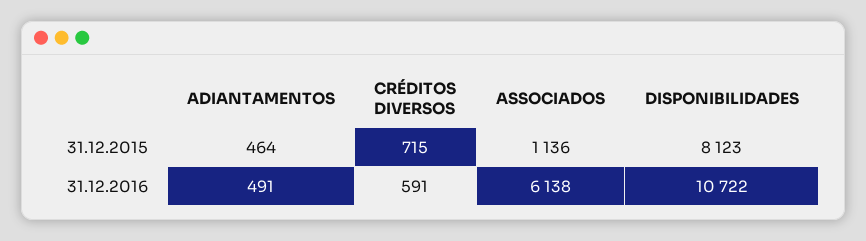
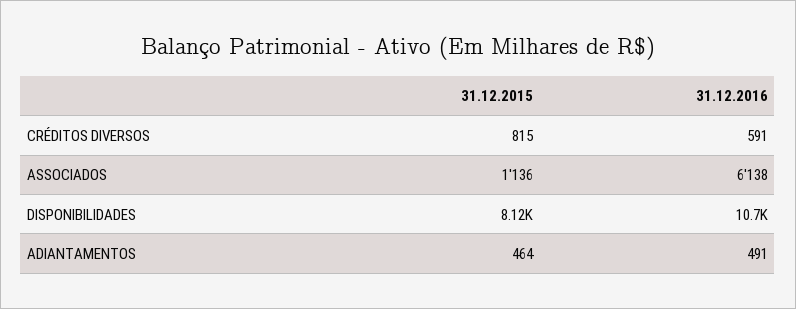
  {
    "ADIANTAMENTOS": {
      "31.12.2015": 464,
      "31.12.2016": 491
    },
    "CRÉDITOS DIVERSOS": {
-     "31.12.2015": 715,
+     "31.12.2015": 815,
      "31.12.2016": 591
    },
    "ASSOCIADOS": {
      "31.12.2015": 1136,
      "31.12.2016": 6138
    },
    "DISPONIBILIDADES": {
      "31.12.2015": 8123,
      "31.12.2016": 10722
    }
  }

